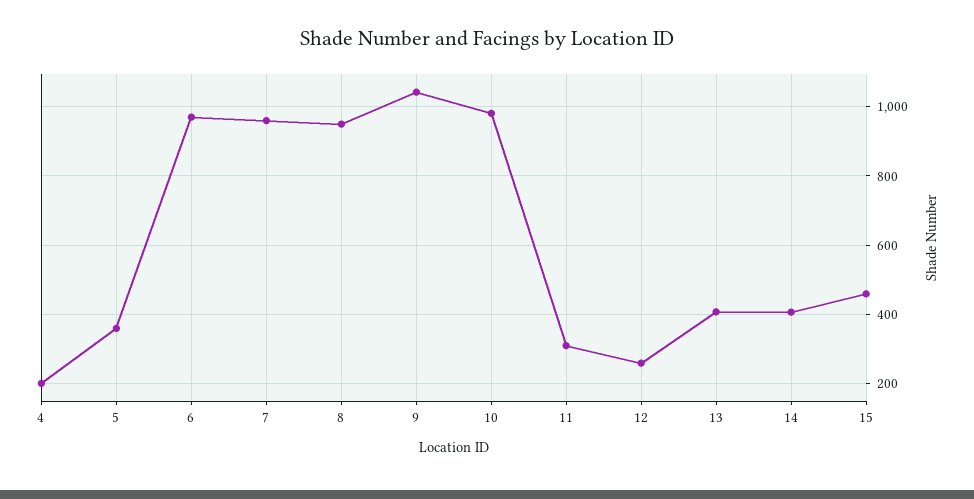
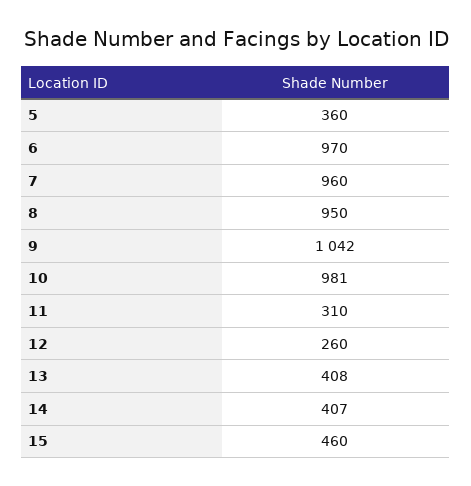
  {
-   "4": 200,
    "5": 360,
    "6": 970,
    "7": 960,
    "8": 950,
    "9": 1042,
    "10": 981,
    "11": 310,
    "12": 260,
    "13": 408,
    "14": 407,
    "15": 460
  }

